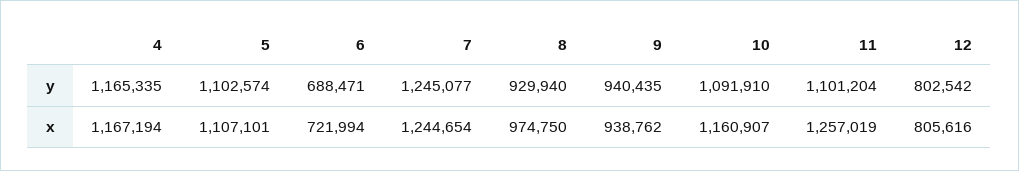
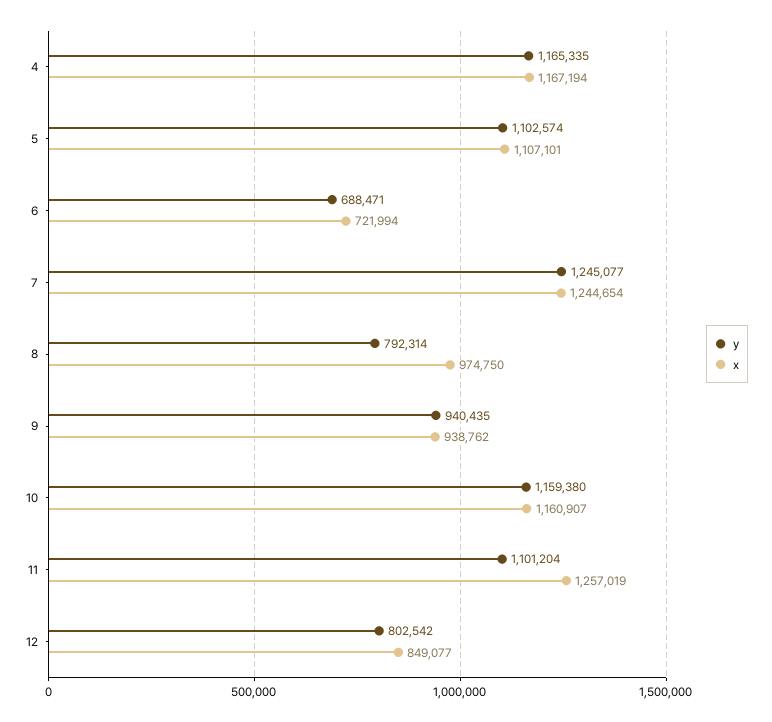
  {
    "y": {
      "4": 1165335,
      "5": 1102574,
      "6": 688471,
      "7": 1245077,
-     "8": 929940,
+     "8": 792314,
      "9": 940435,
-     "10": 1091910,
+     "10": 1159380,
      "11": 1101204,
      "12": 802542
    },
    "x": {
      "4": 1167194,
      "5": 1107101,
      "6": 721994,
      "7": 1244654,
      "8": 974750,
      "9": 938762,
      "10": 1160907,
      "11": 1257019,
-     "12": 805616
+     "12": 849077
    }
  }

